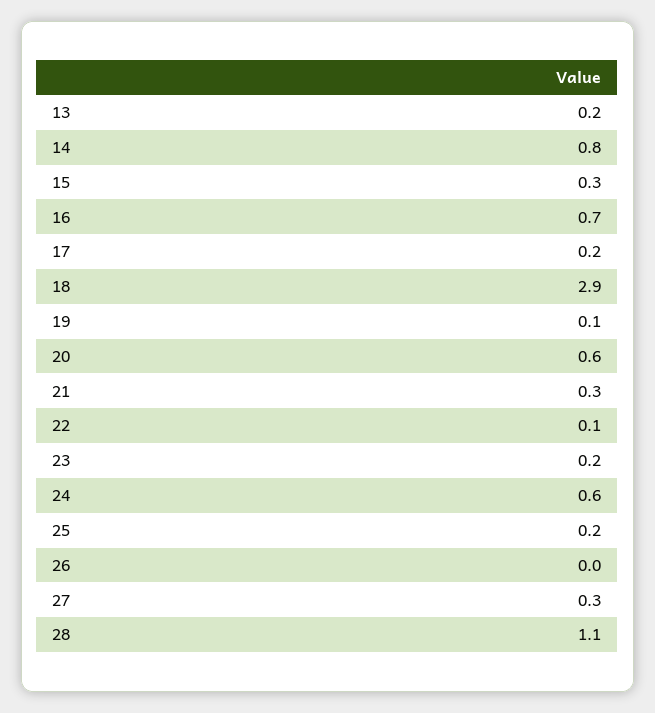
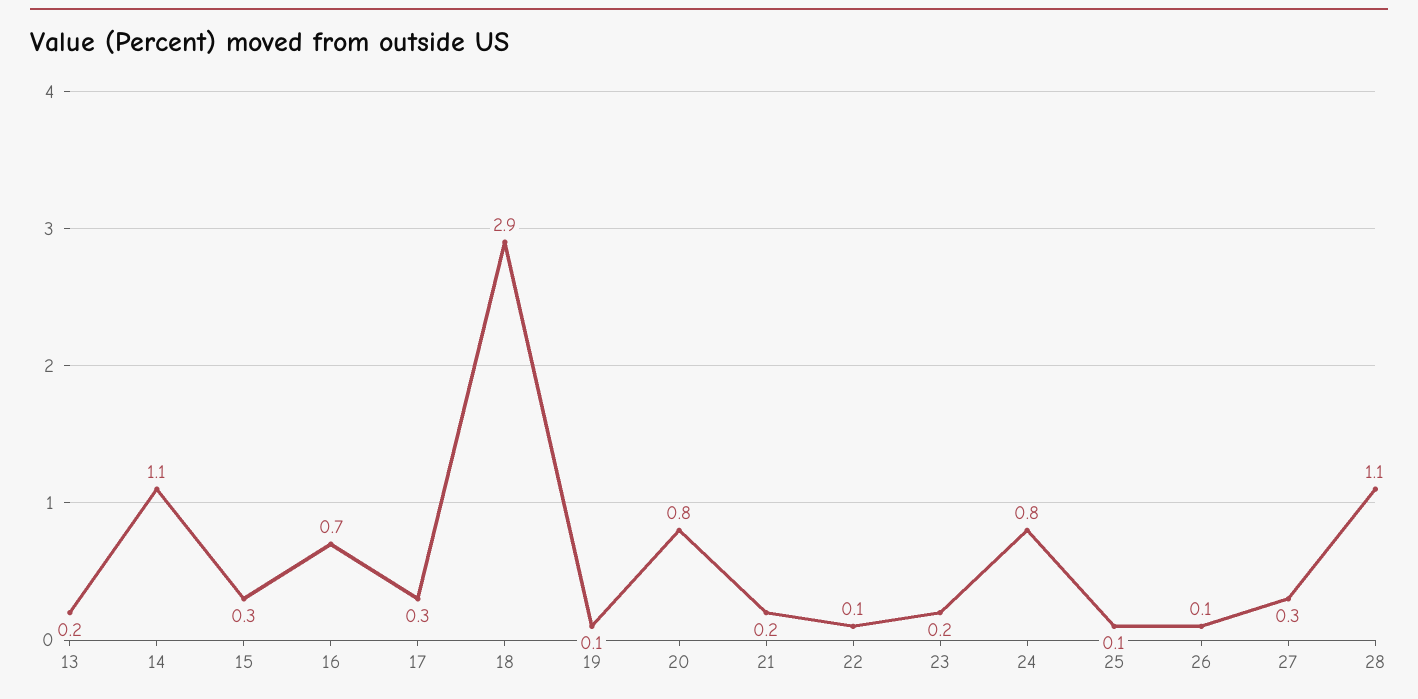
  {
    "13": 0.2,
-   "14": 0.8,
+   "14": 1.1,
    "15": 0.3,
    "16": 0.7,
-   "17": 0.2,
+   "17": 0.3,
    "18": 2.9,
    "19": 0.1,
-   "20": 0.6,
+   "20": 0.8,
-   "21": 0.3,
+   "21": 0.2,
    "22": 0.1,
    "23": 0.2,
-   "24": 0.6,
+   "24": 0.8,
-   "25": 0.2,
+   "25": 0.1,
-   "26": 0,
+   "26": 0.1,
    "27": 0.3,
    "28": 1.1
  }

